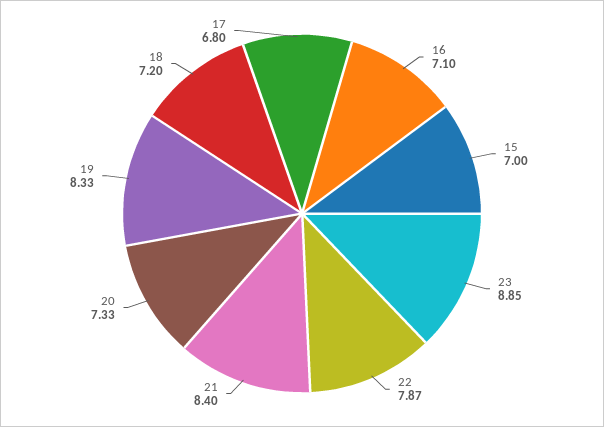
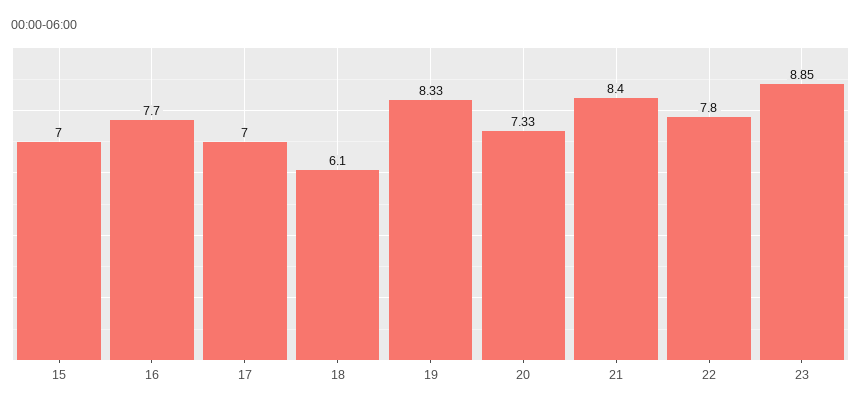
  {
-   "16": 7.1,
+   "16": 7.7,
    "15": 7,
    "23": 8.85,
-   "22": 7.87,
+   "22": 7.8,
    "21": 8.4,
    "20": 7.33,
    "19": 8.33,
-   "18": 7.2,
+   "18": 6.1,
-   "17": 6.8
+   "17": 7
  }

